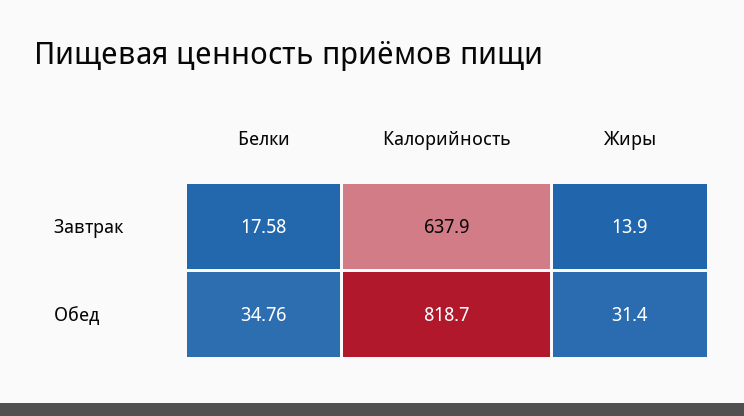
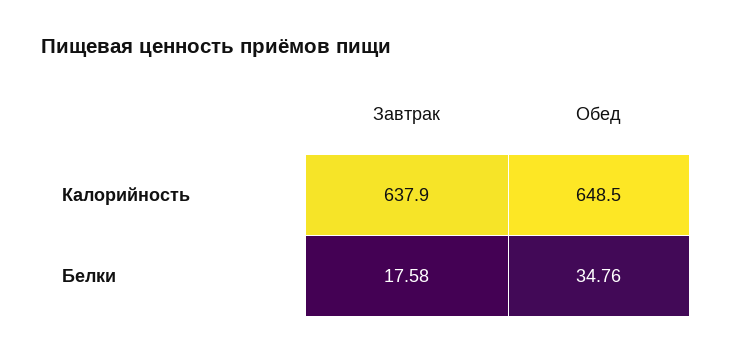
  {
    "Белки": {
      "Завтрак": 17.58,
      "Обед": 34.76
    },
    "Калорийность": {
      "Завтрак": 637.9,
-     "Обед": 818.7
+     "Обед": 648.5
-   },
+   }
-   "Жиры": {
-     "Завтрак": 13.9,
-     "Обед": 31.4
-   }
  }

